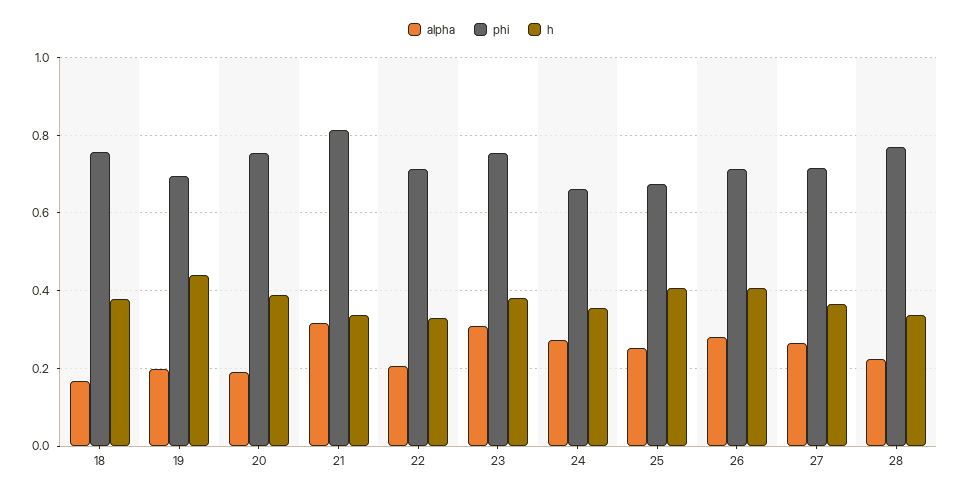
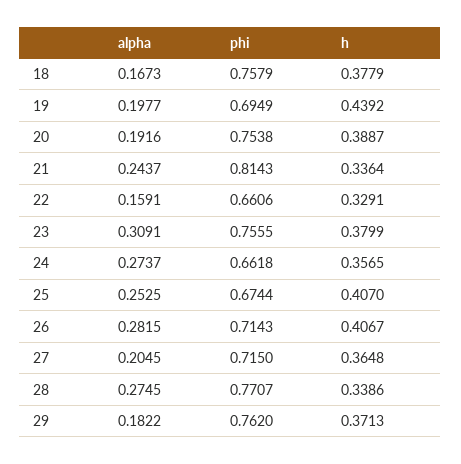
  {
    "alpha": {
      "18": 0.1673,
      "19": 0.1977,
      "20": 0.1916,
-     "21": 0.32,
+     "21": 0.2437,
-     "22": 0.2,
+     "22": 0.1591,
      "23": 0.3091,
      "24": 0.2737,
      "25": 0.2525,
      "26": 0.2815,
-     "27": 0.26,
+     "27": 0.2045,
-     "28": 0.22
+     "28": 0.2745,
+     "29": 0.1822
    },
    "phi": {
      "18": 0.7579,
      "19": 0.6949,
      "20": 0.7538,
      "21": 0.8143,
-     "22": 0.72,
+     "22": 0.6606,
      "23": 0.7555,
      "24": 0.6618,
      "25": 0.6744,
      "26": 0.7143,
      "27": 0.715,
-     "28": 0.7707
+     "28": 0.7707,
+     "29": 0.762
    },
    "h": {
      "18": 0.3779,
      "19": 0.4392,
      "20": 0.3887,
      "21": 0.3364,
      "22": 0.3291,
      "23": 0.3799,
      "24": 0.3565,
      "25": 0.407,
      "26": 0.4067,
      "27": 0.3648,
-     "28": 0.3386
+     "28": 0.3386,
+     "29": 0.3713
    }
  }

